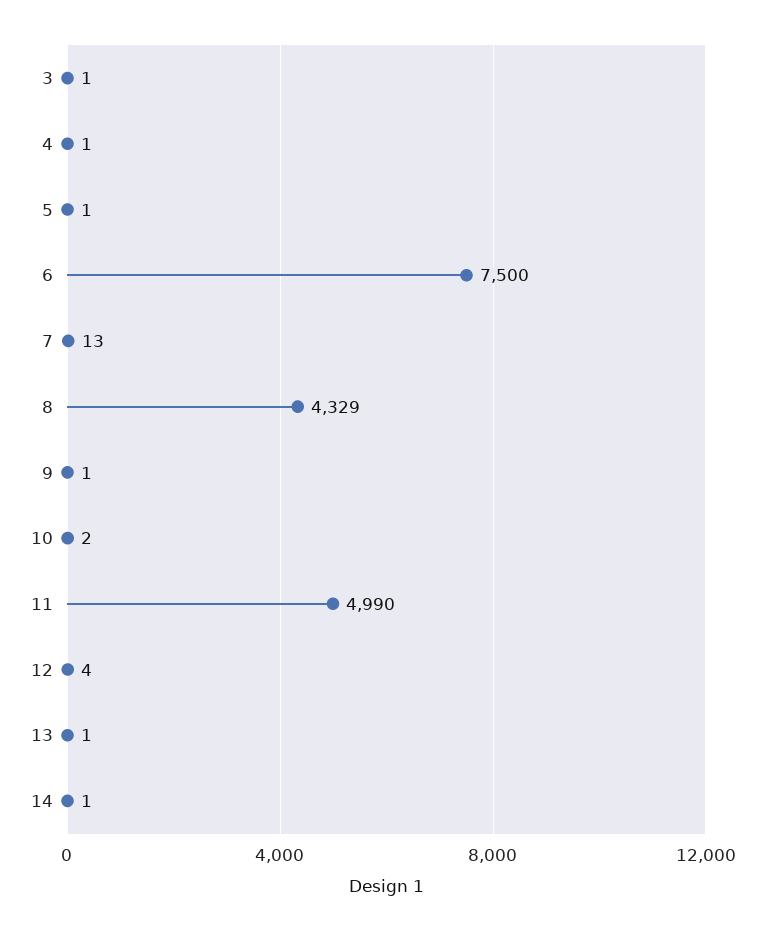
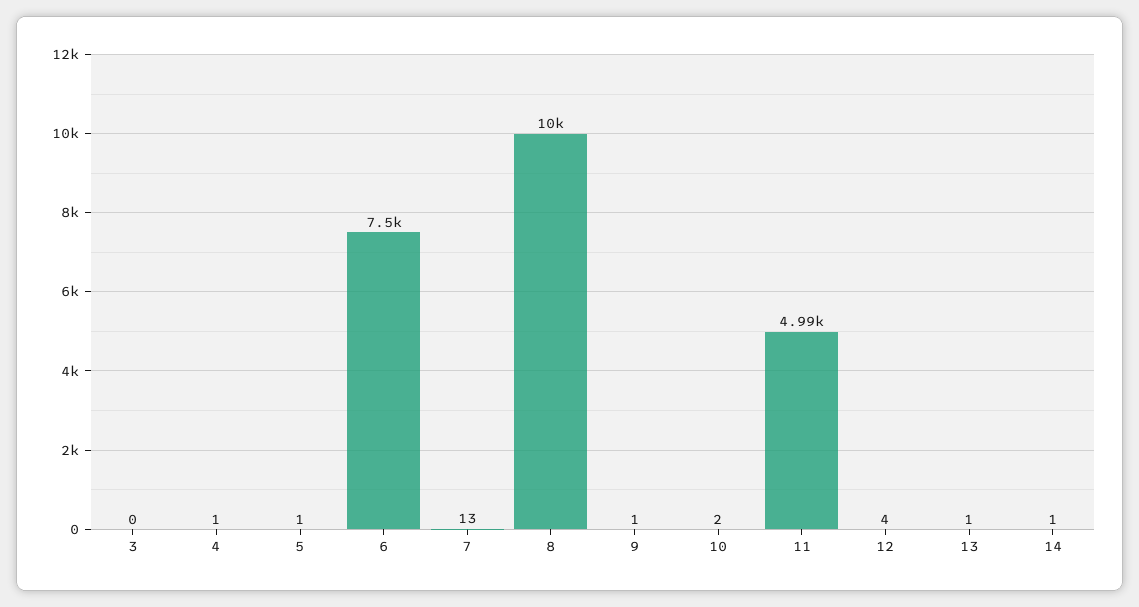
  {
-   "3": 1,
+   "3": 0,
    "4": 1,
    "5": 1,
    "6": 7500,
    "7": 13,
-   "8": 4329,
+   "8": 10000,
    "9": 1,
    "10": 2,
    "11": 4990,
    "12": 4,
    "13": 1,
    "14": 1
  }

